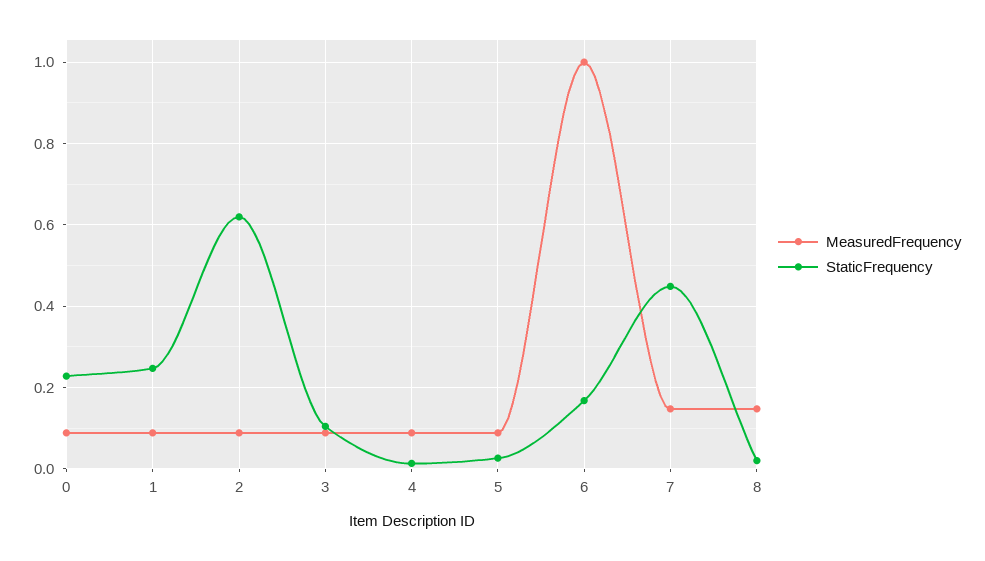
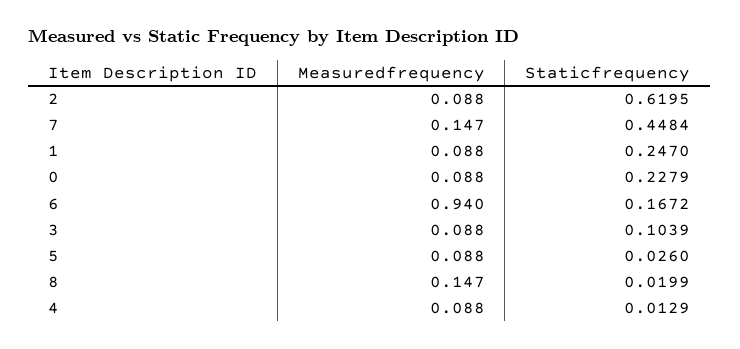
  {
    "MeasuredFrequency": {
      "0": 0.088,
      "1": 0.088,
      "2": 0.088,
      "3": 0.088,
      "4": 0.088,
      "5": 0.088,
-     "6": 1,
+     "6": 0.94,
      "7": 0.147,
      "8": 0.147
    },
    "StaticFrequency": {
      "0": 0.2279,
      "1": 0.247,
      "2": 0.6195,
      "3": 0.1039,
      "4": 0.0129,
      "5": 0.026,
      "6": 0.1672,
      "7": 0.4484,
      "8": 0.0199
    }
  }

